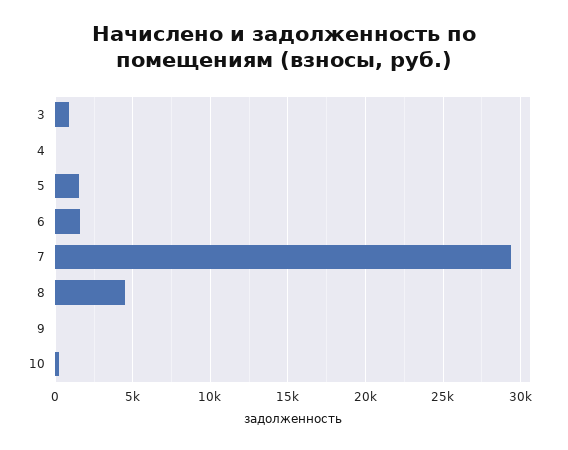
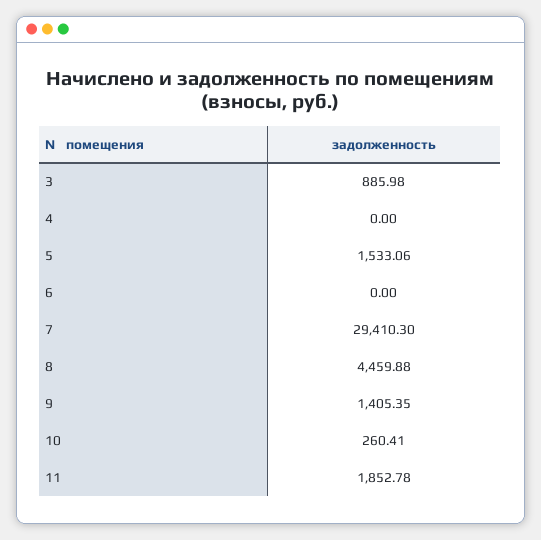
  {
    "3": 885.98,
    "4": 0,
    "5": 1533.06,
-   "6": 1500,
+   "6": 0,
    "7": 29410.3,
    "8": 4459.88,
-   "9": 0,
+   "9": 1405.35,
-   "10": 260.41
+   "10": 260.41,
+   "11": 1852.78
  }

